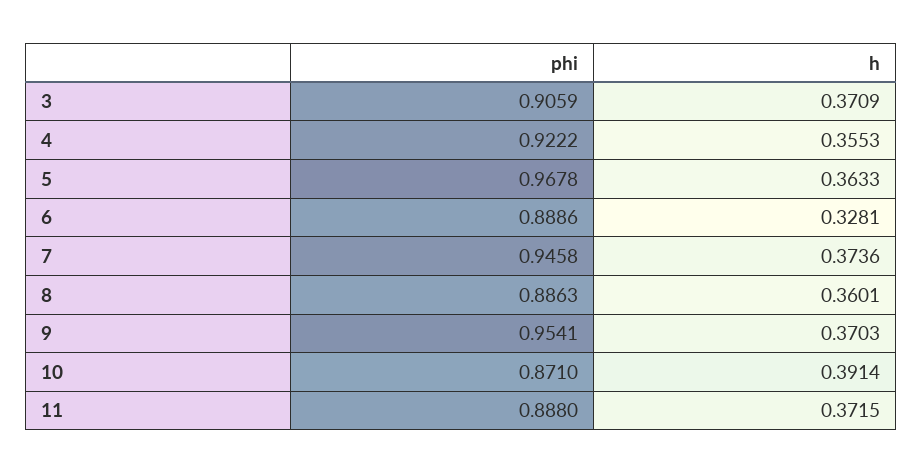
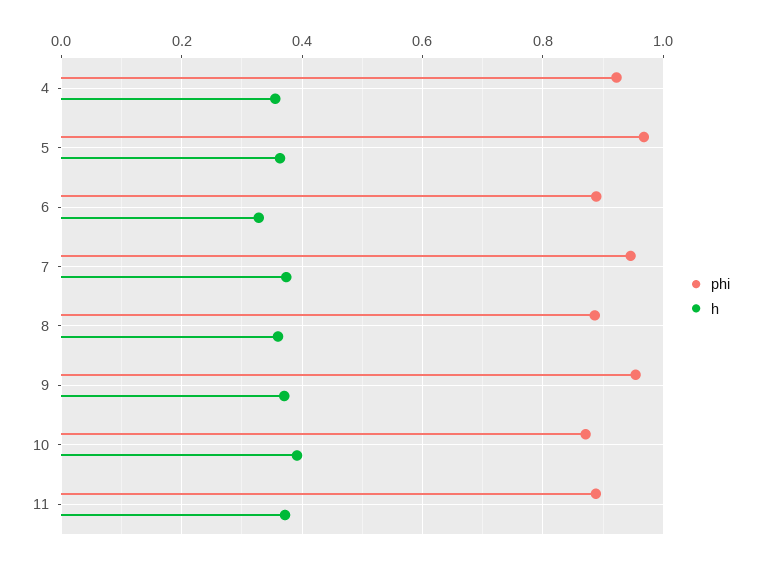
  {
    "phi": {
-     "3": 0.9059,
      "4": 0.9222,
      "5": 0.9678,
      "6": 0.8886,
      "7": 0.9458,
      "8": 0.8863,
      "9": 0.9541,
      "10": 0.871,
      "11": 0.888
    },
    "h": {
-     "3": 0.3709,
      "4": 0.3553,
      "5": 0.3633,
      "6": 0.3281,
      "7": 0.3736,
      "8": 0.3601,
      "9": 0.3703,
      "10": 0.3914,
      "11": 0.3715
    }
  }

